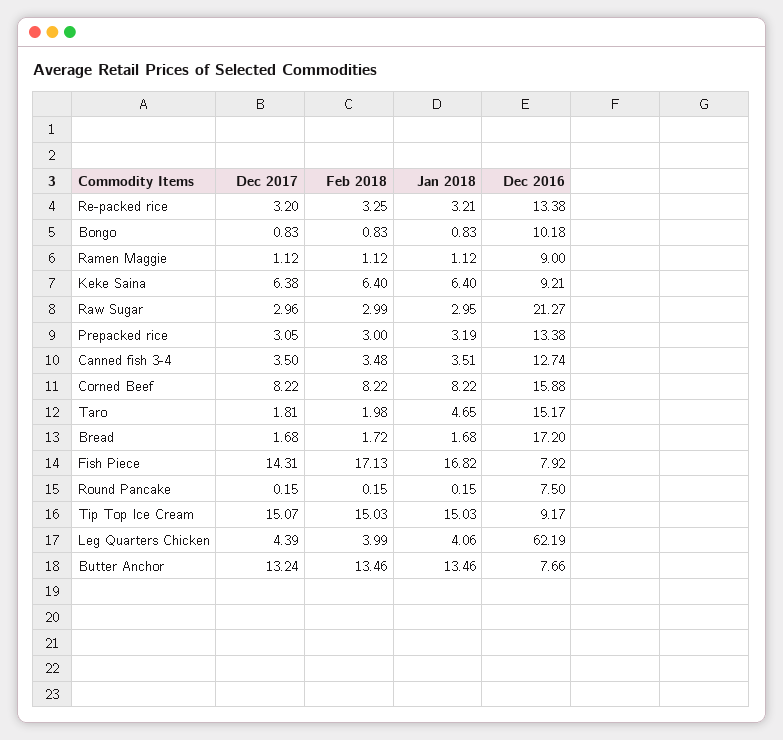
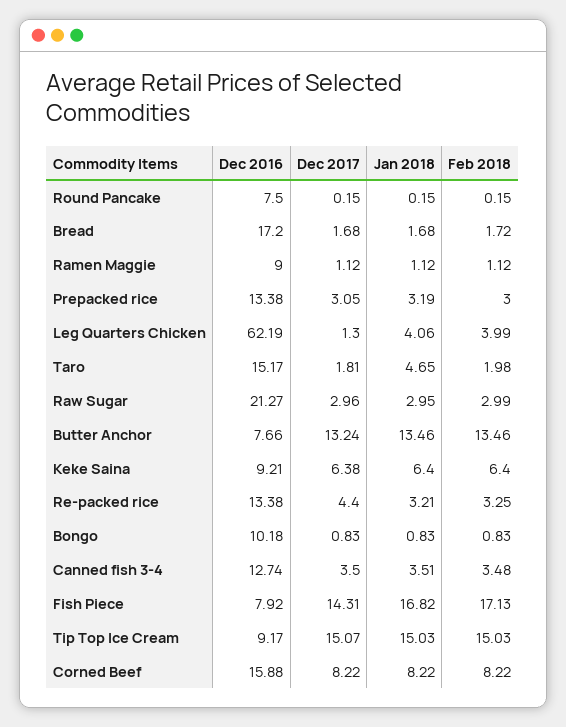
  {
    "Dec 2017": {
-     "Re-packed rice": 3.2,
+     "Re-packed rice": 4.4,
      "Bongo": 0.83,
      "Ramen Maggie": 1.12,
      "Keke Saina": 6.38,
      "Raw Sugar": 2.96,
      "Prepacked rice": 3.05,
      "Canned fish 3-4": 3.5,
      "Corned Beef": 8.22,
      "Taro": 1.81,
      "Bread": 1.68,
      "Fish Piece": 14.31,
      "Round Pancake": 0.15,
      "Tip Top Ice Cream": 15.07,
-     "Leg Quarters Chicken": 4.39,
+     "Leg Quarters Chicken": 1.3,
      "Butter Anchor": 13.24
    },
    "Feb 2018": {
      "Re-packed rice": 3.25,
      "Bongo": 0.83,
      "Ramen Maggie": 1.12,
      "Keke Saina": 6.4,
      "Raw Sugar": 2.99,
      "Prepacked rice": 3,
      "Canned fish 3-4": 3.48,
      "Corned Beef": 8.22,
      "Taro": 1.98,
      "Bread": 1.72,
      "Fish Piece": 17.13,
      "Round Pancake": 0.15,
      "Tip Top Ice Cream": 15.03,
      "Leg Quarters Chicken": 3.99,
      "Butter Anchor": 13.46
    },
    "Jan 2018": {
      "Re-packed rice": 3.21,
      "Bongo": 0.83,
      "Ramen Maggie": 1.12,
      "Keke Saina": 6.4,
      "Raw Sugar": 2.95,
      "Prepacked rice": 3.19,
      "Canned fish 3-4": 3.51,
      "Corned Beef": 8.22,
      "Taro": 4.65,
      "Bread": 1.68,
      "Fish Piece": 16.82,
      "Round Pancake": 0.15,
      "Tip Top Ice Cream": 15.03,
      "Leg Quarters Chicken": 4.06,
      "Butter Anchor": 13.46
    },
    "Dec 2016": {
      "Re-packed rice": 13.38,
      "Bongo": 10.18,
      "Ramen Maggie": 9,
      "Keke Saina": 9.21,
      "Raw Sugar": 21.27,
      "Prepacked rice": 13.38,
      "Canned fish 3-4": 12.74,
      "Corned Beef": 15.88,
      "Taro": 15.17,
      "Bread": 17.2,
      "Fish Piece": 7.92,
      "Round Pancake": 7.5,
      "Tip Top Ice Cream": 9.17,
      "Leg Quarters Chicken": 62.19,
      "Butter Anchor": 7.66
    }
  }

